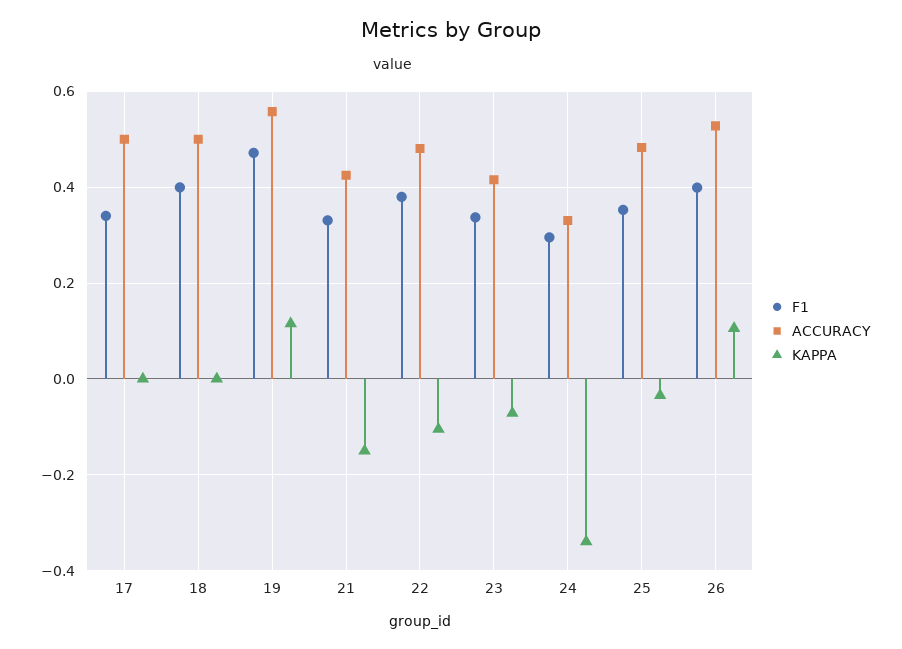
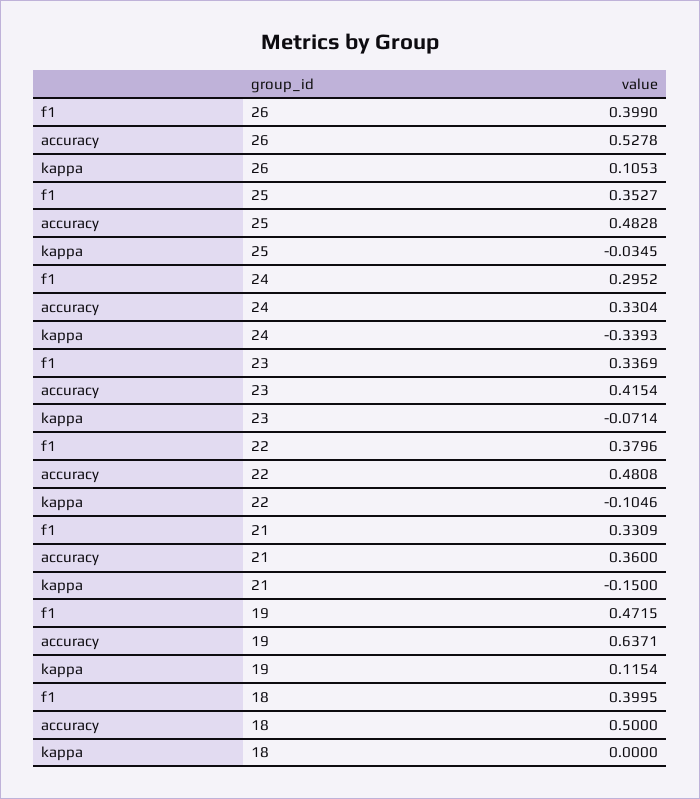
  {
    "F1": {
-     "17": 0.34,
      "18": 0.3995,
      "19": 0.4715,
      "21": 0.3309,
      "22": 0.3796,
      "23": 0.3369,
      "24": 0.2952,
      "25": 0.3527,
      "26": 0.399
    },
    "ACCURACY": {
-     "17": 0.5,
      "18": 0.5,
-     "19": 0.56,
+     "19": 0.6371,
-     "21": 0.42,
+     "21": 0.36,
      "22": 0.4808,
      "23": 0.4154,
      "24": 0.3304,
      "25": 0.4828,
      "26": 0.5278
    },
    "KAPPA": {
-     "17": 0,
      "18": 0,
      "19": 0.1154,
      "21": -0.15,
      "22": -0.1046,
      "23": -0.0714,
      "24": -0.3393,
      "25": -0.0345,
      "26": 0.1053
    }
  }

